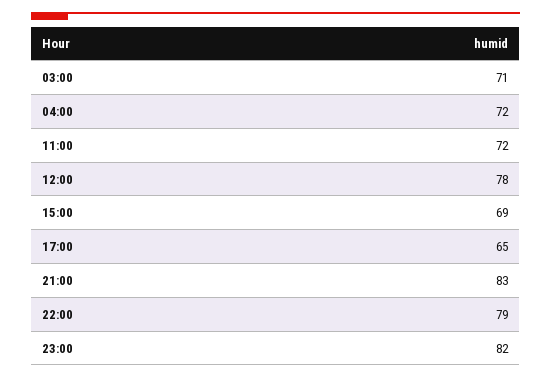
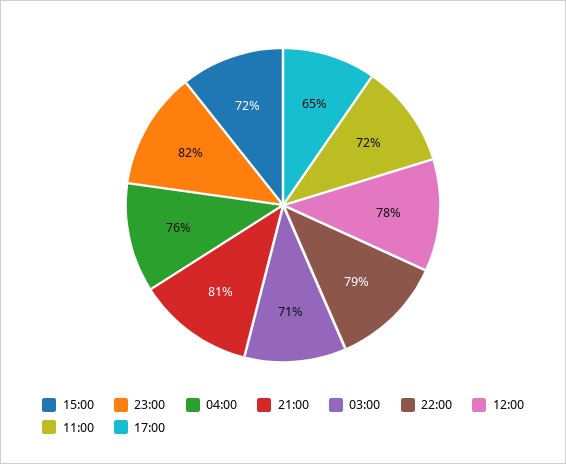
  {
    "03:00": 71,
-   "04:00": 72,
+   "04:00": 76,
    "11:00": 72,
    "12:00": 78,
-   "15:00": 69,
+   "15:00": 72,
    "17:00": 65,
-   "21:00": 83,
+   "21:00": 81,
    "22:00": 79,
    "23:00": 82
  }

